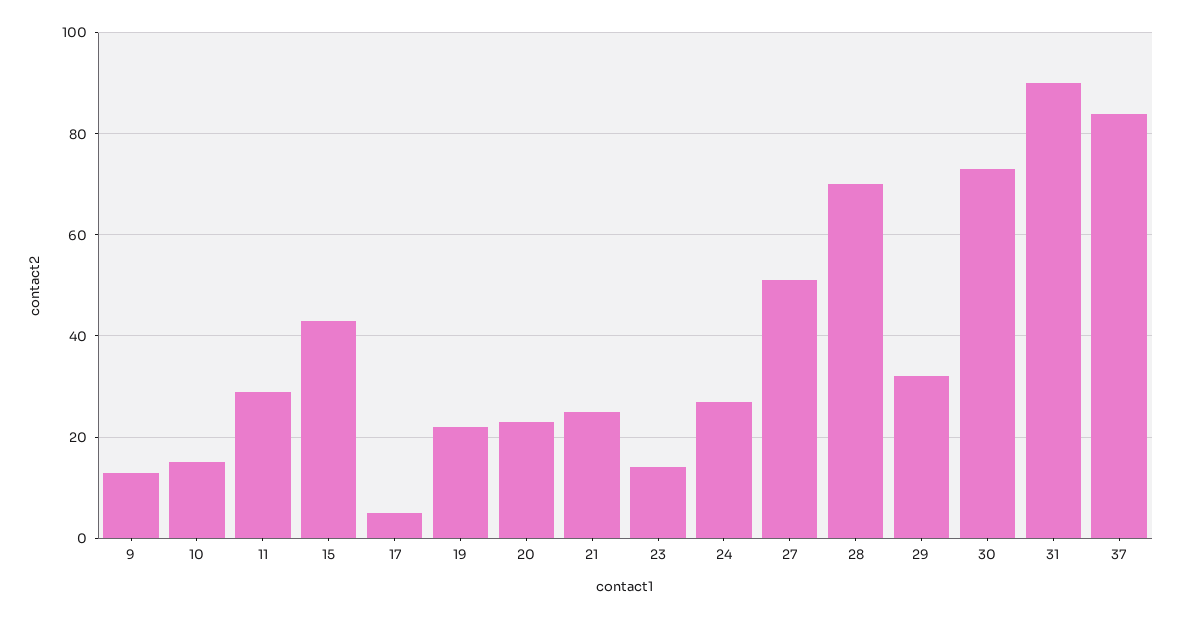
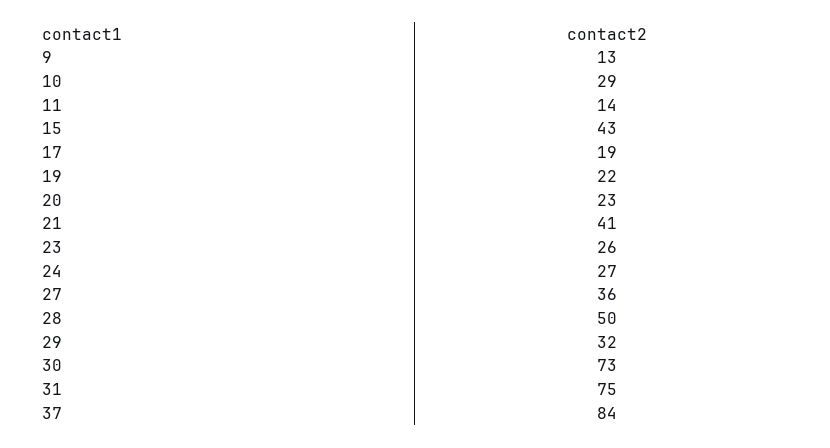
  {
    "9": 13,
-   "10": 15,
+   "10": 29,
-   "11": 30,
+   "11": 14,
    "15": 43,
-   "17": 5,
+   "17": 19,
    "19": 22,
    "20": 23,
-   "21": 25,
+   "21": 41,
-   "23": 15,
+   "23": 26,
    "24": 27,
-   "27": 50,
+   "27": 36,
-   "28": 70,
+   "28": 50,
    "29": 32,
    "30": 73,
-   "31": 90,
+   "31": 75,
    "37": 84
  }

